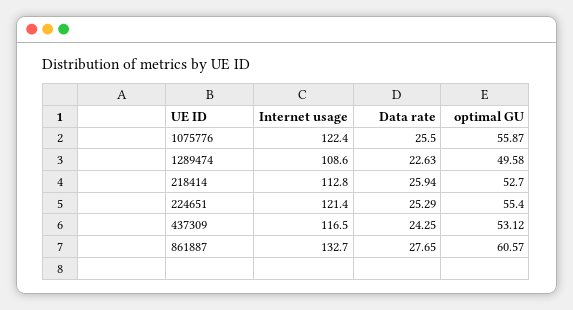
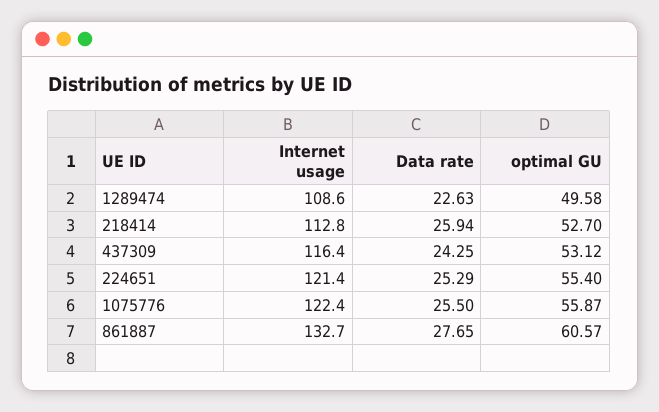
  {
    "Internet usage": {
      "1075776": 122.4,
      "1289474": 108.6,
      "218414": 112.8,
      "224651": 121.4,
-     "437309": 116.5,
+     "437309": 116.4,
      "861887": 132.7
    },
    "Data rate": {
      "1075776": 25.5,
      "1289474": 22.63,
      "218414": 25.94,
      "224651": 25.29,
      "437309": 24.25,
      "861887": 27.65
    },
    "optimal GU": {
      "1075776": 55.87,
      "1289474": 49.58,
      "218414": 52.7,
      "224651": 55.4,
      "437309": 53.12,
      "861887": 60.57
    }
  }

